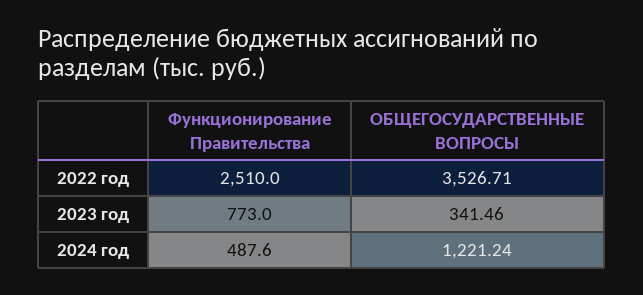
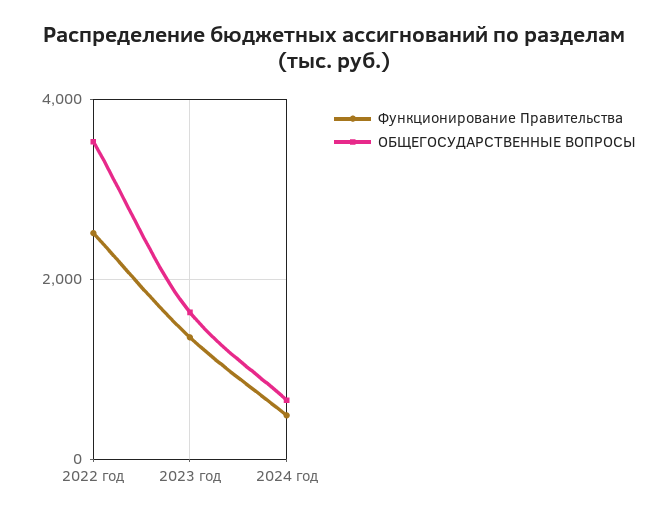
  {
    "Функционирование Правительства": {
      "2022 год": 2510,
-     "2023 год": 773,
+     "2023 год": 1400,
      "2024 год": 487.6
    },
    "ОБЩЕГОСУДАРСТВЕННЫЕ ВОПРОСЫ": {
      "2022 год": 3526.71,
-     "2023 год": 341.46,
+     "2023 год": 1600,
-     "2024 год": 1221.24
+     "2024 год": 600
    }
  }

